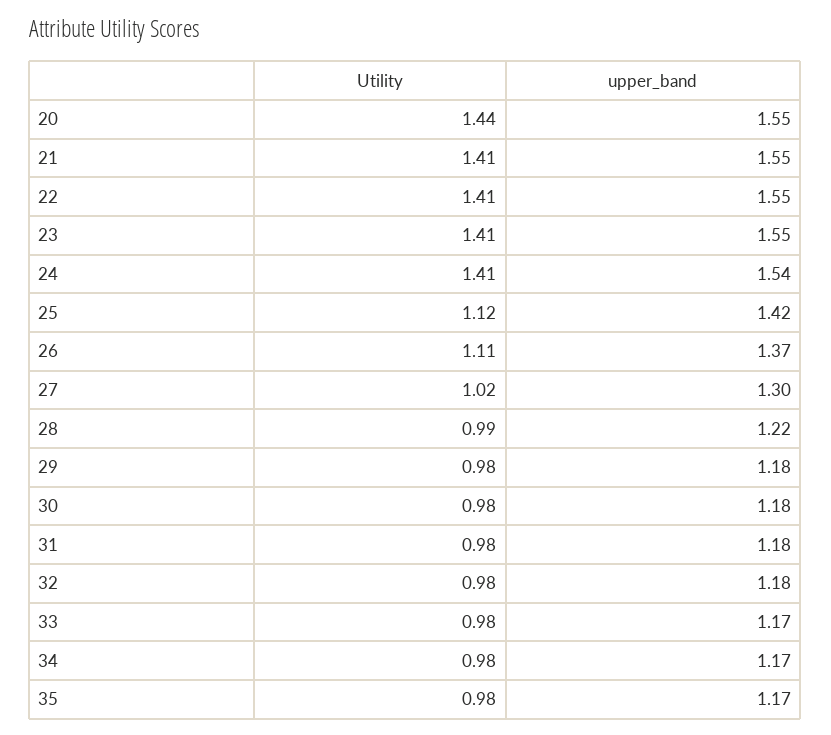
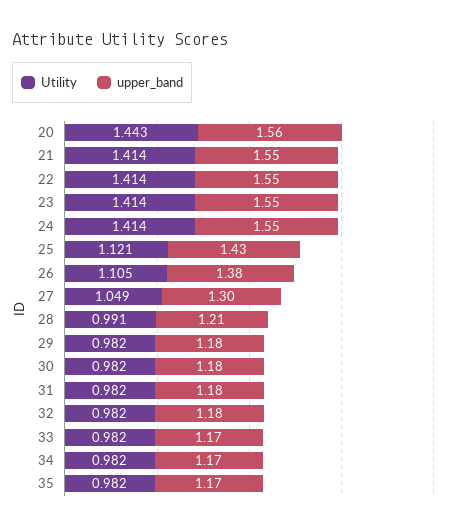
  {
    "Utility": {
      "20": 1.443,
      "21": 1.414,
      "22": 1.414,
      "23": 1.414,
      "24": 1.414,
      "25": 1.121,
      "26": 1.105,
-     "27": 1.02,
+     "27": 1.049,
      "28": 0.991,
      "29": 0.982,
      "30": 0.982,
      "31": 0.982,
      "32": 0.982,
      "33": 0.982,
      "34": 0.982,
      "35": 0.982
    },
    "upper_band": {
-     "20": 1.55,
+     "20": 1.56,
      "21": 1.55,
      "22": 1.55,
      "23": 1.55,
-     "24": 1.54,
+     "24": 1.55,
-     "25": 1.42,
+     "25": 1.43,
-     "26": 1.37,
+     "26": 1.38,
      "27": 1.3,
-     "28": 1.22,
+     "28": 1.21,
      "29": 1.18,
      "30": 1.18,
      "31": 1.18,
      "32": 1.18,
      "33": 1.17,
      "34": 1.17,
      "35": 1.17
    }
  }

